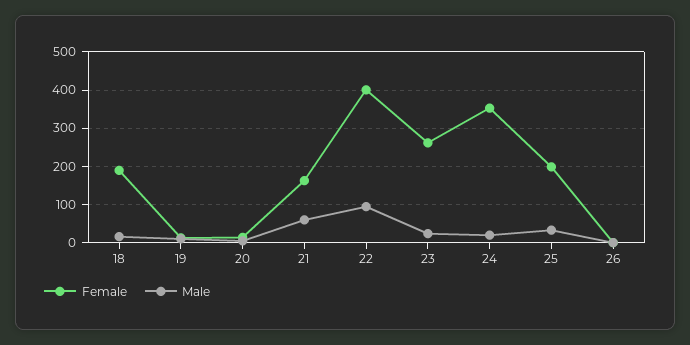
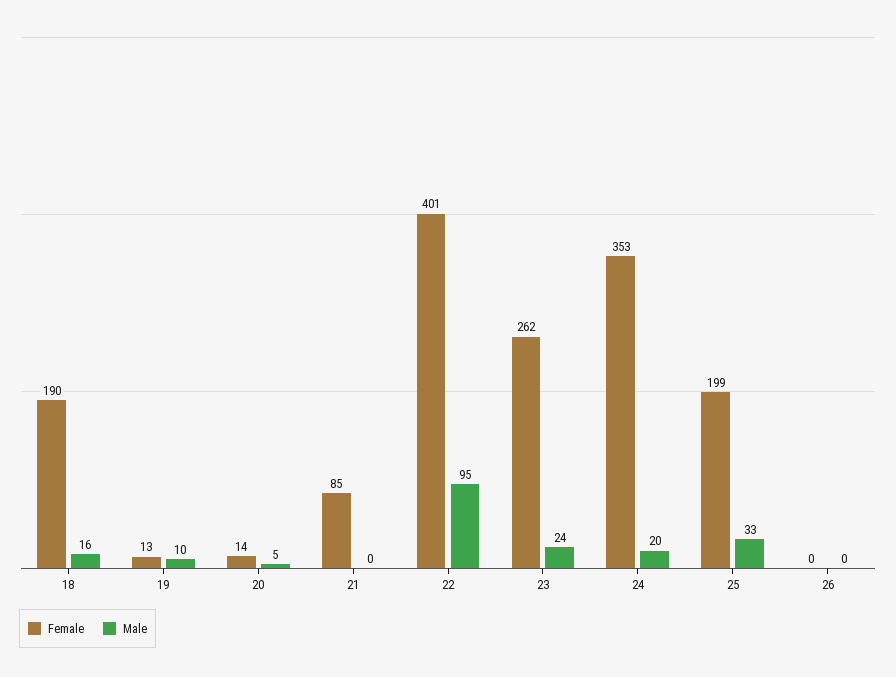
  {
    "Female": {
      "18": 190,
      "19": 13,
      "20": 14,
-     "21": 160,
+     "21": 85,
      "22": 401,
      "23": 262,
      "24": 353,
      "25": 199,
      "26": 0
    },
    "Male": {
      "18": 16,
      "19": 10,
      "20": 5,
-     "21": 60,
+     "21": 0,
      "22": 95,
      "23": 24,
      "24": 20,
      "25": 33,
      "26": 0
    }
  }

